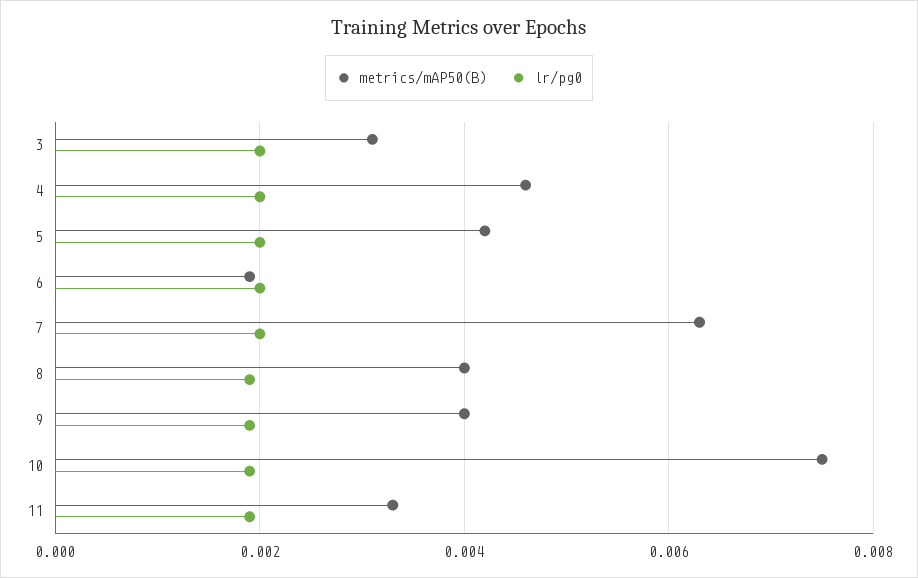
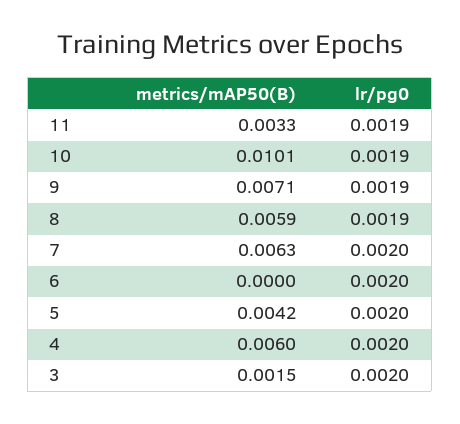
  {
    "metrics/mAP50(B)": {
-     "3": 0.003,
+     "3": 0.0015,
-     "4": 0.0045,
+     "4": 0.006,
      "5": 0.0042,
-     "6": 0.002,
+     "6": 0,
      "7": 0.0063,
-     "8": 0.004,
+     "8": 0.0059,
-     "9": 0.004,
+     "9": 0.0071,
-     "10": 0.0075,
+     "10": 0.0101,
      "11": 0.0033
    },
    "lr/pg0": {
      "3": 0.002,
      "4": 0.002,
      "5": 0.002,
      "6": 0.002,
      "7": 0.002,
      "8": 0.0019,
      "9": 0.0019,
      "10": 0.0019,
      "11": 0.0019
    }
  }

